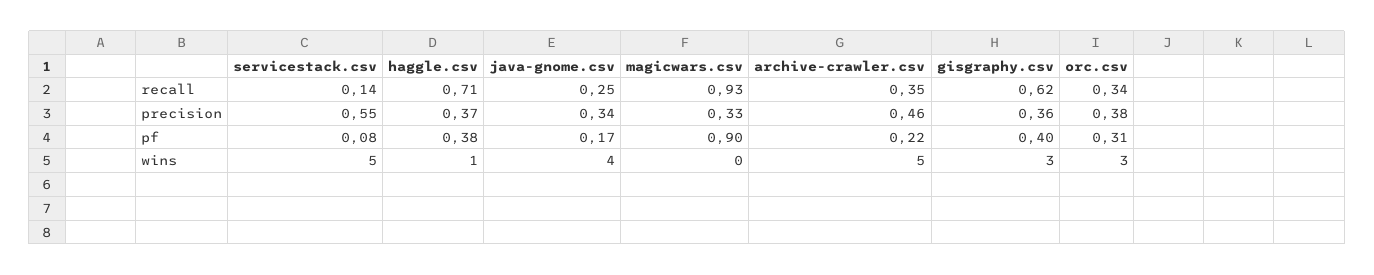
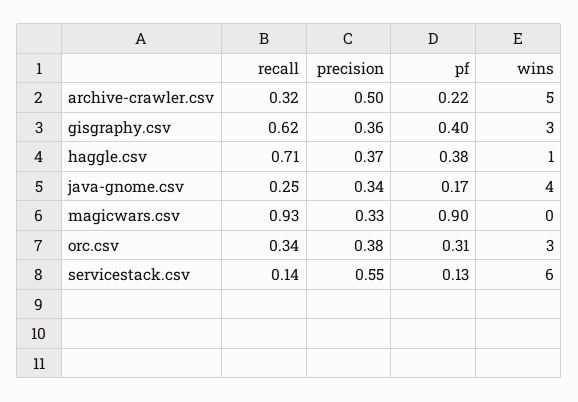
  {
    "servicestack.csv": {
      "recall": 0.14,
      "precision": 0.55,
-     "pf": 0.08,
+     "pf": 0.13,
-     "wins": 5
+     "wins": 6
    },
    "haggle.csv": {
      "recall": 0.71,
      "precision": 0.37,
      "pf": 0.38,
      "wins": 1
    },
    "java-gnome.csv": {
      "recall": 0.25,
      "precision": 0.34,
      "pf": 0.17,
      "wins": 4
    },
    "magicwars.csv": {
      "recall": 0.93,
      "precision": 0.33,
      "pf": 0.9,
      "wins": 0
    },
    "archive-crawler.csv": {
-     "recall": 0.35,
+     "recall": 0.32,
-     "precision": 0.46,
+     "precision": 0.5,
      "pf": 0.22,
      "wins": 5
    },
    "gisgraphy.csv": {
      "recall": 0.62,
      "precision": 0.36,
      "pf": 0.4,
      "wins": 3
    },
    "orc.csv": {
      "recall": 0.34,
      "precision": 0.38,
      "pf": 0.31,
      "wins": 3
    }
  }

